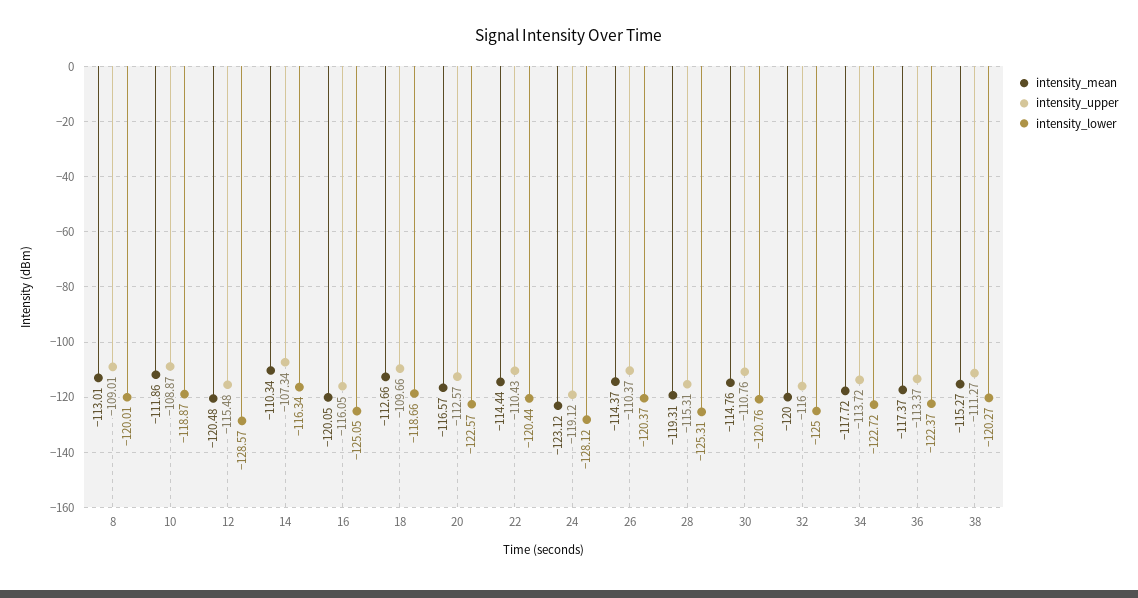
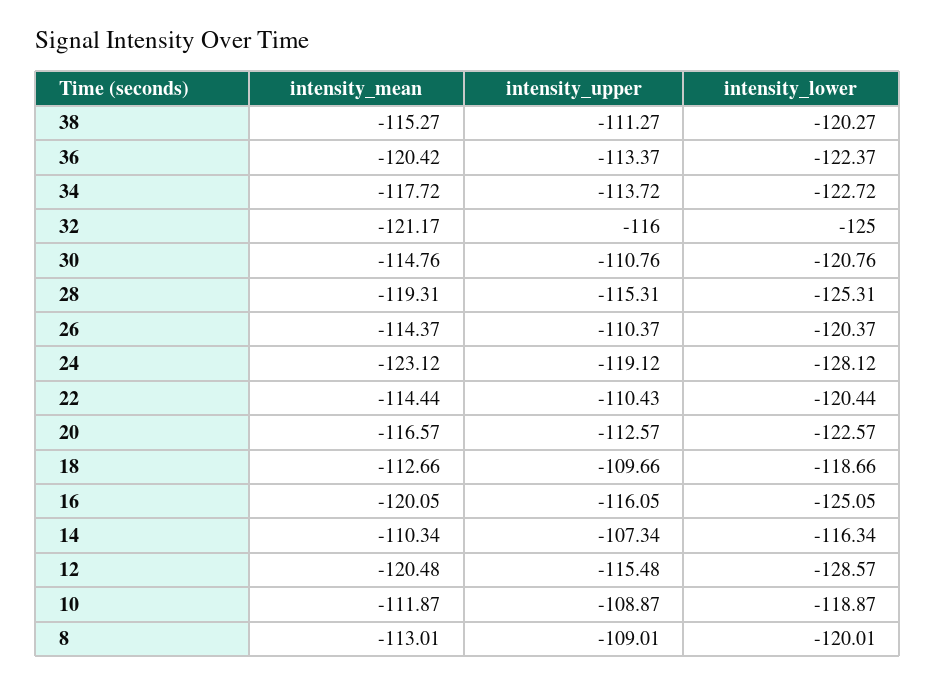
  {
    "intensity_mean": {
      "8": -113.01,
-     "10": -111.86,
+     "10": -111.87,
      "12": -120.48,
      "14": -110.34,
      "16": -120.05,
      "18": -112.66,
      "20": -116.57,
      "22": -114.44,
      "24": -123.12,
      "26": -114.37,
      "28": -119.31,
      "30": -114.76,
-     "32": -120,
+     "32": -121.17,
      "34": -117.72,
-     "36": -117.37,
+     "36": -120.42,
      "38": -115.27
    },
    "intensity_upper": {
      "8": -109.01,
      "10": -108.87,
      "12": -115.48,
      "14": -107.34,
      "16": -116.05,
      "18": -109.66,
      "20": -112.57,
      "22": -110.43,
      "24": -119.12,
      "26": -110.37,
      "28": -115.31,
      "30": -110.76,
      "32": -116,
      "34": -113.72,
      "36": -113.37,
      "38": -111.27
    },
    "intensity_lower": {
      "8": -120.01,
      "10": -118.87,
      "12": -128.57,
      "14": -116.34,
      "16": -125.05,
      "18": -118.66,
      "20": -122.57,
      "22": -120.44,
      "24": -128.12,
      "26": -120.37,
      "28": -125.31,
      "30": -120.76,
      "32": -125,
      "34": -122.72,
      "36": -122.37,
      "38": -120.27
    }
  }

